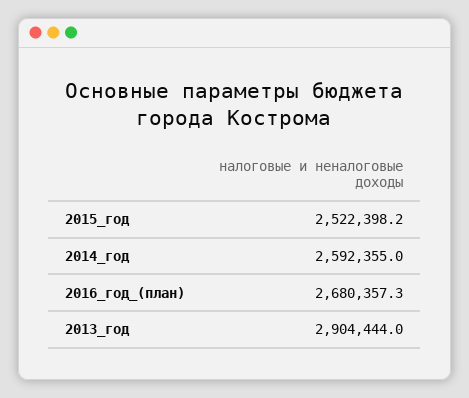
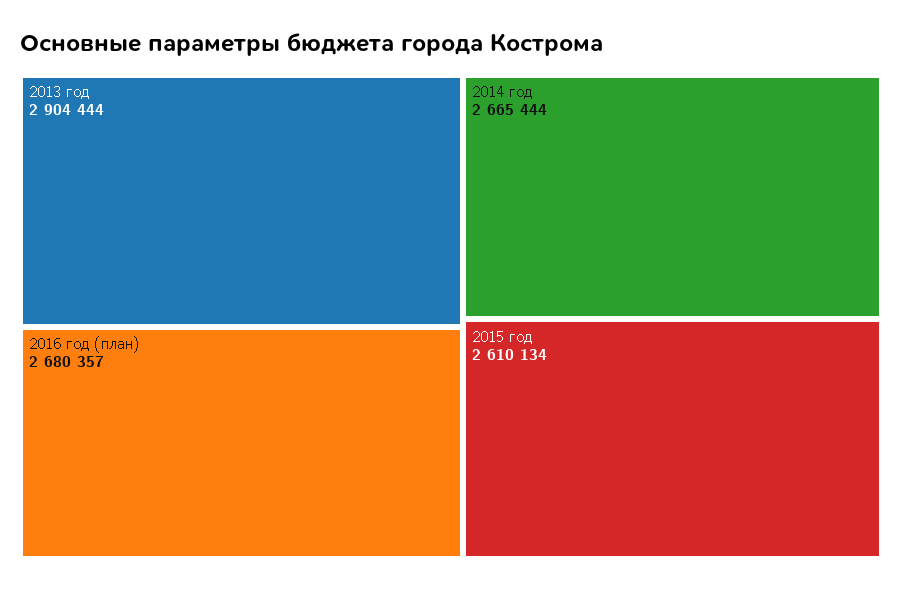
  {
-   "2015_год": 2522398.2,
+   "2015_год": 2610134,
-   "2014_год": 2592355,
+   "2014_год": 2665444,
    "2016_год_(план)": 2680357.3,
    "2013_год": 2904444
  }

